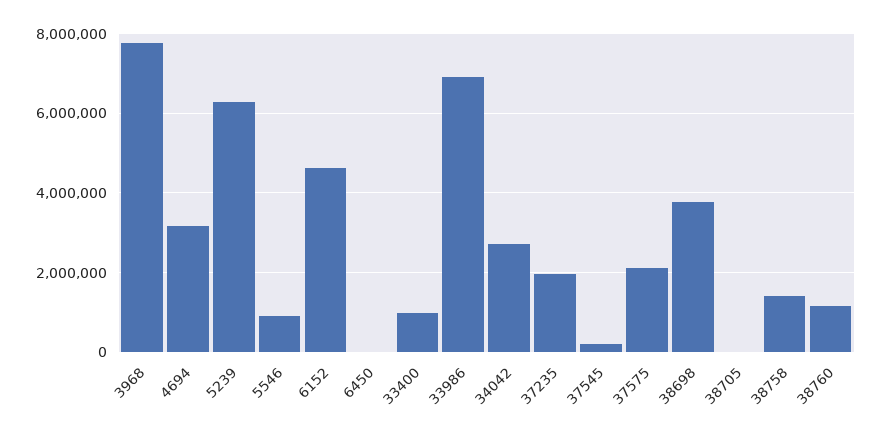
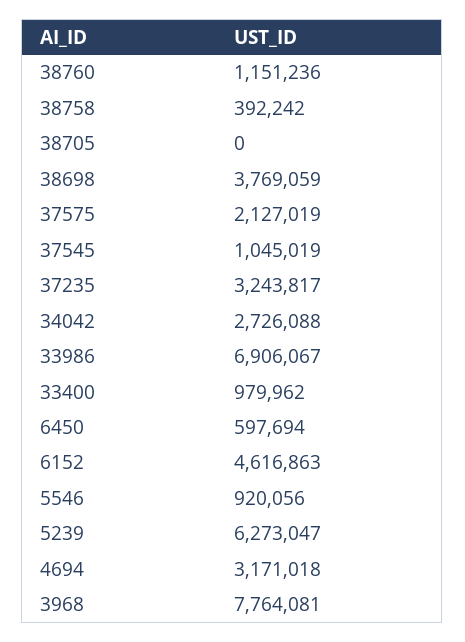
  {
    "3968": 7764081,
    "4694": 3171018,
    "5239": 6273047,
    "5546": 920056,
    "6152": 4616863,
-   "6450": 0,
+   "6450": 597694,
    "33400": 979962,
    "33986": 6906067,
    "34042": 2726088,
-   "37235": 2000000,
+   "37235": 3243817,
-   "37545": 200000,
+   "37545": 1045019,
    "37575": 2127019,
    "38698": 3769059,
    "38705": 0,
-   "38758": 1400000,
+   "38758": 392242,
    "38760": 1151236
  }

